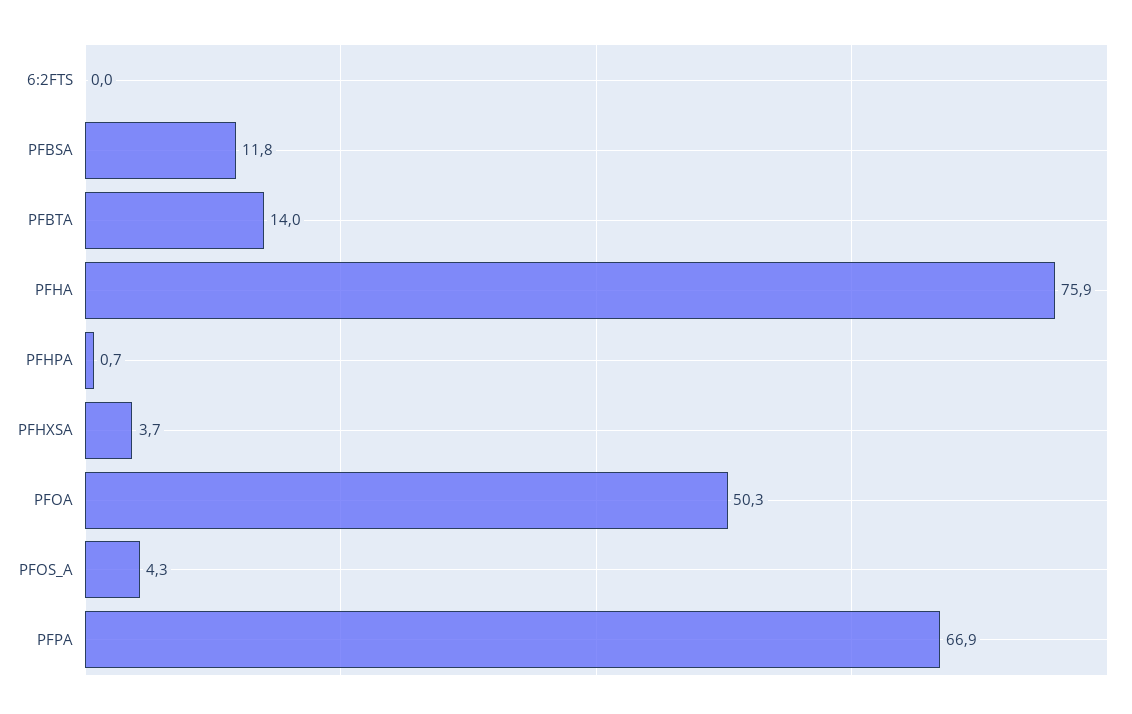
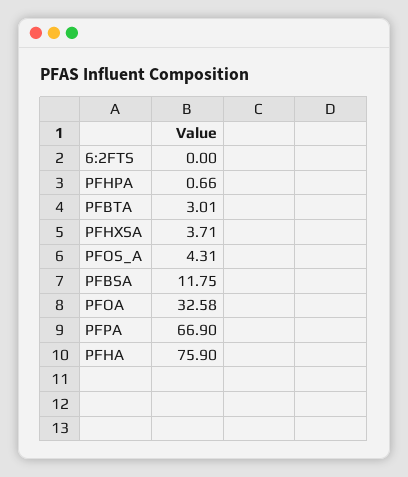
  {
    "6:2FTS": 0,
    "PFBSA": 11.75,
-   "PFBTA": 14,
+   "PFBTA": 3.01,
    "PFHA": 75.9,
    "PFHPA": 0.66,
    "PFHXSA": 3.71,
-   "PFOA": 50.3,
+   "PFOA": 32.58,
    "PFOS_A": 4.31,
    "PFPA": 66.9
  }

